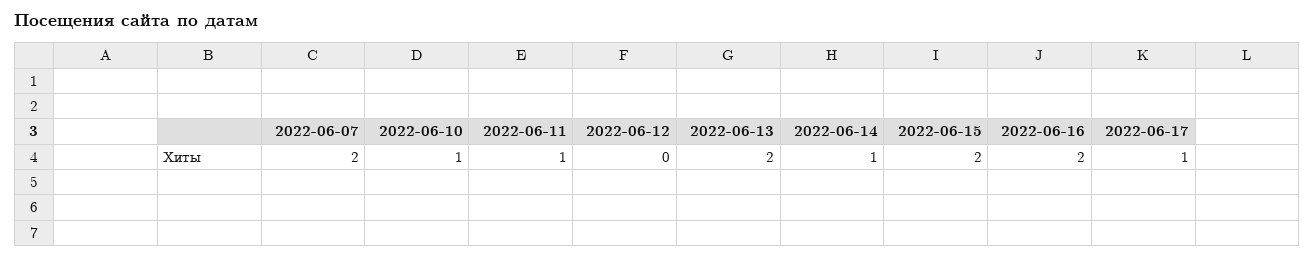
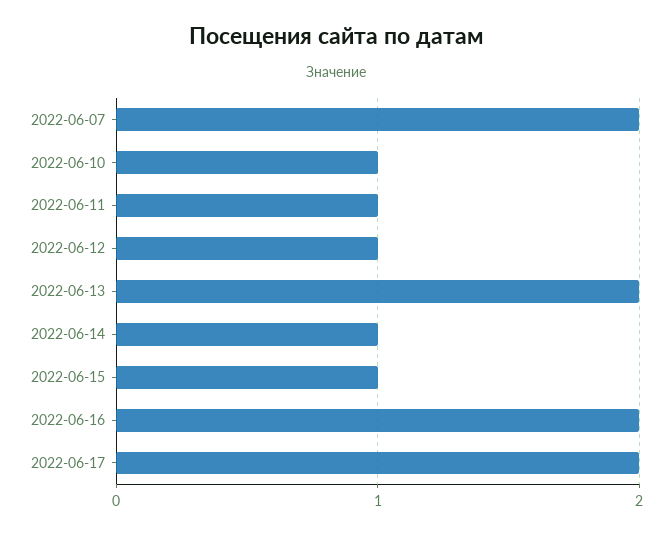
  {
    "2022-06-07": 2,
    "2022-06-10": 1,
    "2022-06-11": 1,
-   "2022-06-12": 0,
+   "2022-06-12": 1,
    "2022-06-13": 2,
    "2022-06-14": 1,
-   "2022-06-15": 2,
+   "2022-06-15": 1,
    "2022-06-16": 2,
-   "2022-06-17": 1
+   "2022-06-17": 2
  }

